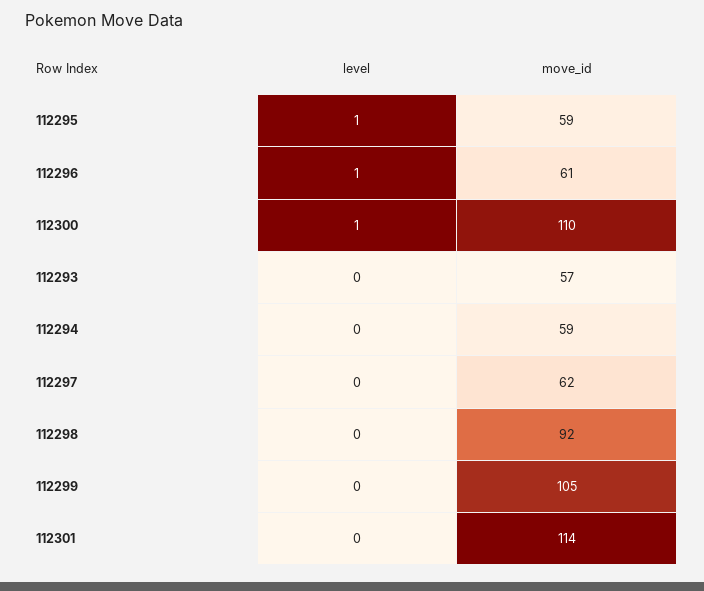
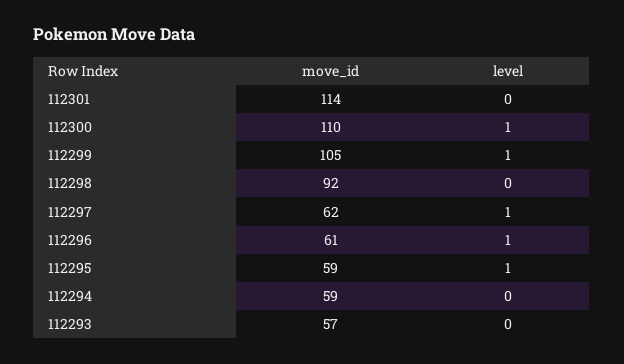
  {
    "level": {
      "112295": 1,
      "112296": 1,
      "112300": 1,
      "112293": 0,
      "112294": 0,
-     "112297": 0,
+     "112297": 1,
      "112298": 0,
-     "112299": 0,
+     "112299": 1,
      "112301": 0
    },
    "move_id": {
      "112295": 59,
      "112296": 61,
      "112300": 110,
      "112293": 57,
      "112294": 59,
      "112297": 62,
      "112298": 92,
      "112299": 105,
      "112301": 114
    }
  }

